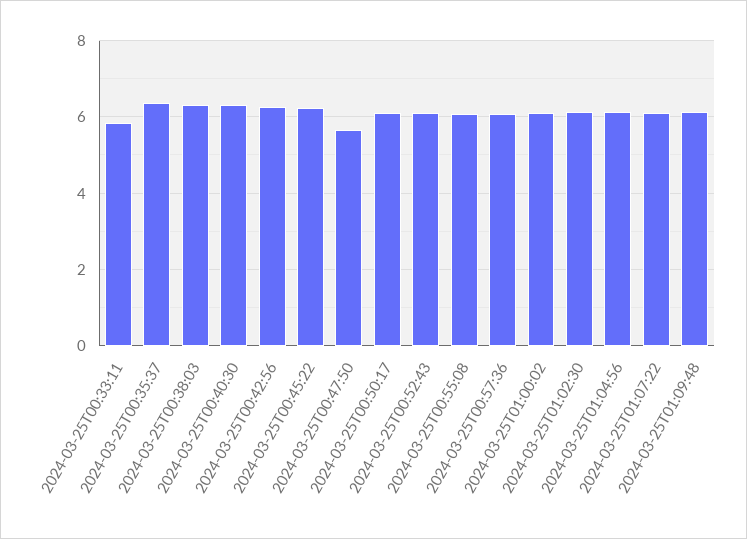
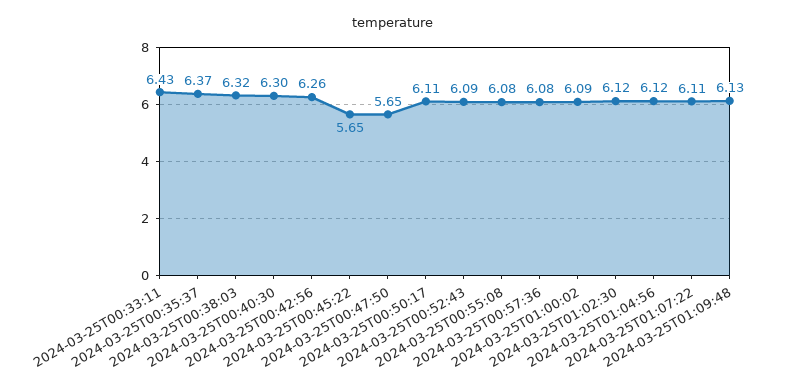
  {
-   "2024-03-25T00:33:11": 5.8,
+   "2024-03-25T00:33:11": 6.43,
    "2024-03-25T00:35:37": 6.37,
    "2024-03-25T00:38:03": 6.32,
    "2024-03-25T00:40:30": 6.3,
    "2024-03-25T00:42:56": 6.26,
-   "2024-03-25T00:45:22": 6.2,
+   "2024-03-25T00:45:22": 5.65,
    "2024-03-25T00:47:50": 5.65,
    "2024-03-25T00:50:17": 6.11,
    "2024-03-25T00:52:43": 6.09,
    "2024-03-25T00:55:08": 6.08,
    "2024-03-25T00:57:36": 6.08,
    "2024-03-25T01:00:02": 6.09,
    "2024-03-25T01:02:30": 6.12,
    "2024-03-25T01:04:56": 6.12,
    "2024-03-25T01:07:22": 6.11,
    "2024-03-25T01:09:48": 6.13
  }

